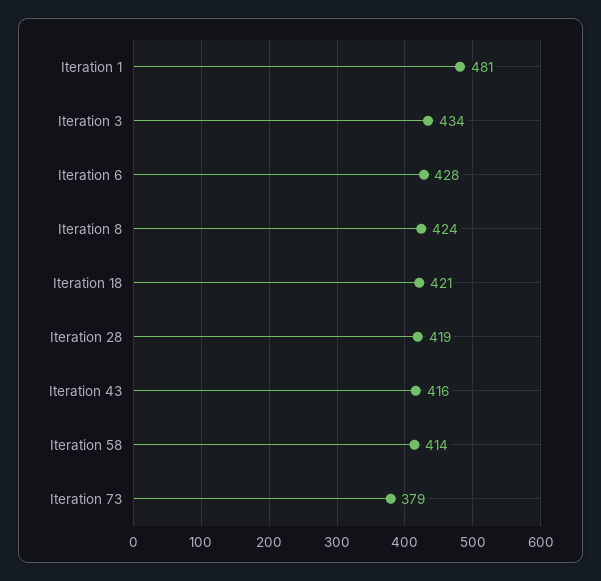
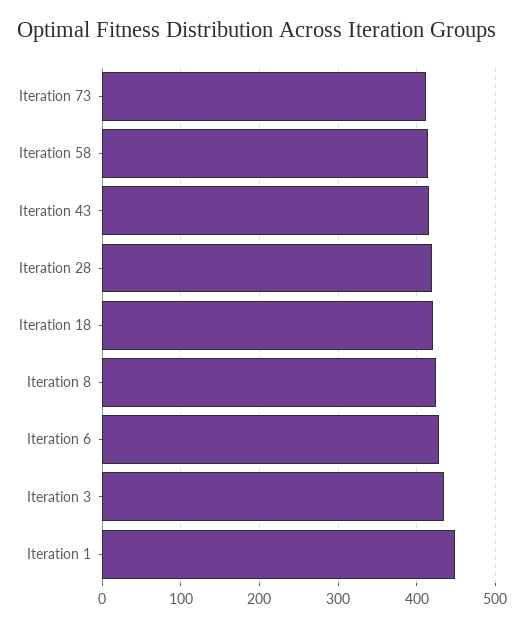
  {
-   "Iteration 1": 481,
+   "Iteration 1": 450,
    "Iteration 3": 434,
    "Iteration 6": 428,
    "Iteration 8": 424,
    "Iteration 18": 421,
    "Iteration 28": 419,
    "Iteration 43": 416,
    "Iteration 58": 414,
-   "Iteration 73": 379
+   "Iteration 73": 410
  }

